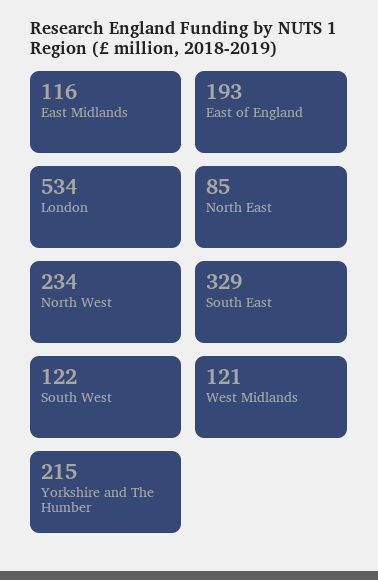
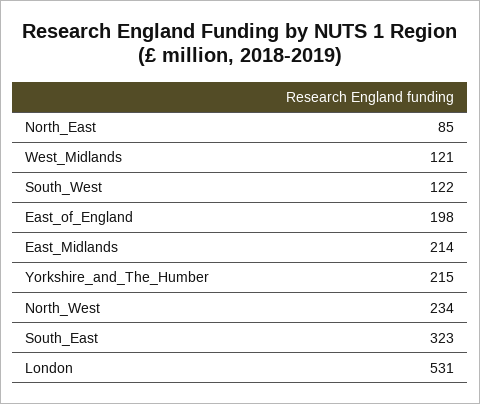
  {
-   "East Midlands": 116,
+   "East Midlands": 214,
-   "East of England": 193,
+   "East of England": 198,
-   "London": 534,
+   "London": 531,
    "North East": 85,
    "North West": 234,
-   "South East": 329,
+   "South East": 323,
    "South West": 122,
    "West Midlands": 121,
    "Yorkshire and The Humber": 215
  }

